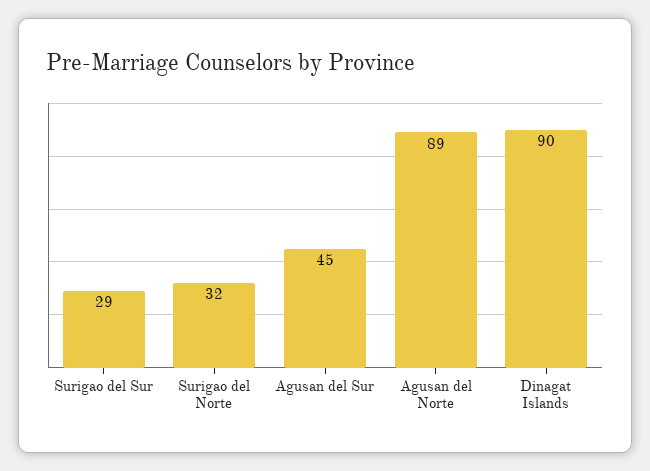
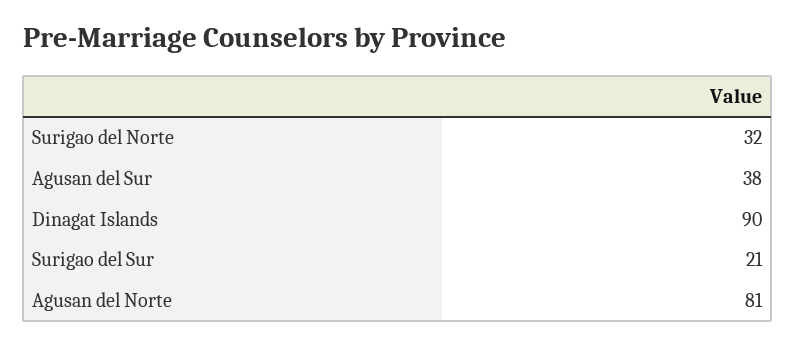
  {
-   "Surigao del Sur": 29,
+   "Surigao del Sur": 21,
    "Surigao del Norte": 32,
-   "Agusan del Sur": 45,
+   "Agusan del Sur": 38,
-   "Agusan del Norte": 89,
+   "Agusan del Norte": 81,
    "Dinagat Islands": 90
  }

